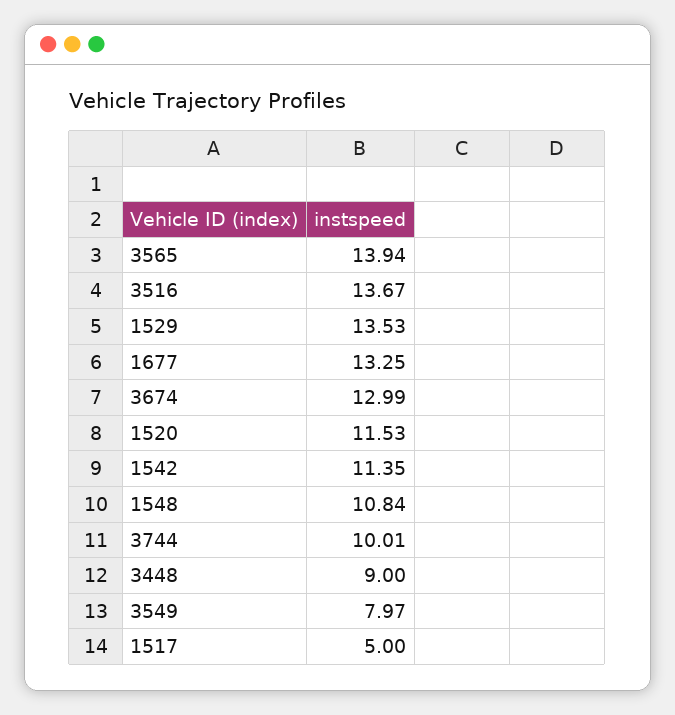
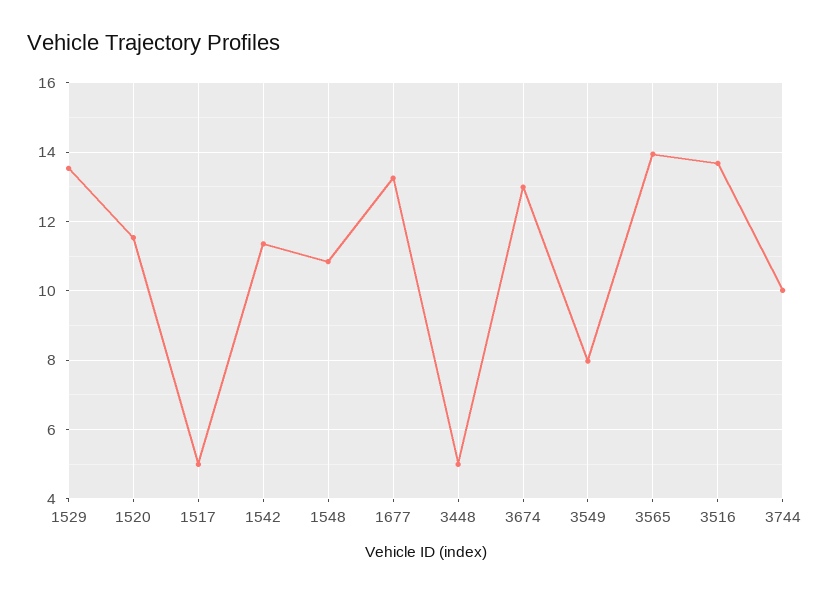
  {
    "3565": 13.94,
    "3516": 13.67,
    "1529": 13.53,
    "1677": 13.25,
    "3674": 12.99,
    "1520": 11.53,
    "1542": 11.35,
    "1548": 10.84,
    "3744": 10.01,
-   "3448": 9,
+   "3448": 5,
    "3549": 7.97,
    "1517": 5
  }

